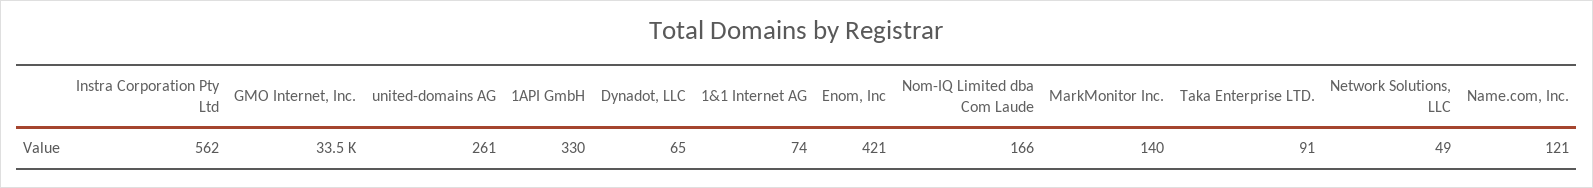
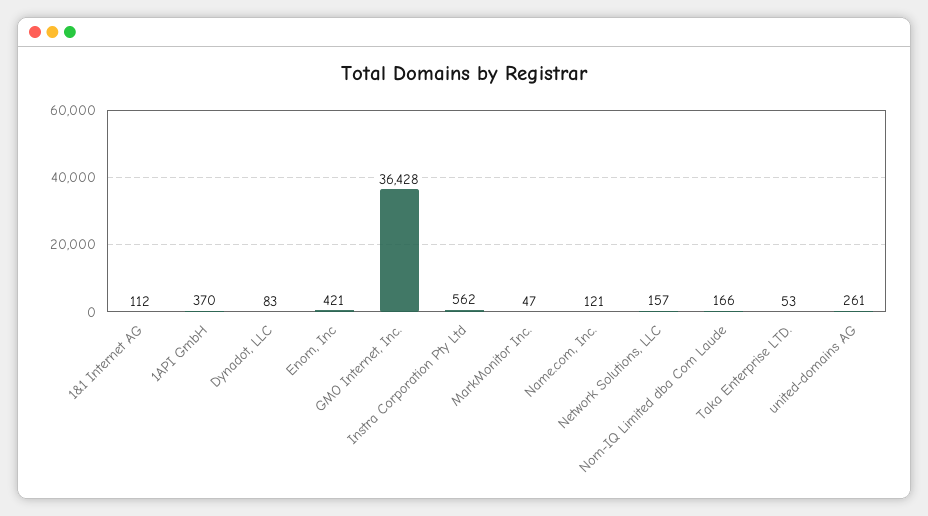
  {
    "Instra Corporation Pty Ltd": 562,
-   "GMO Internet, Inc.": 33500,
+   "GMO Internet, Inc.": 36428,
    "united-domains AG": 261,
-   "1API GmbH": 330,
+   "1API GmbH": 370,
-   "Dynadot, LLC": 65,
+   "Dynadot, LLC": 83,
-   "1&1 Internet AG": 74,
+   "1&1 Internet AG": 112,
    "Enom, Inc": 421,
    "Nom-IQ Limited dba Com Laude": 166,
-   "MarkMonitor Inc.": 140,
+   "MarkMonitor Inc.": 47,
-   "Taka Enterprise LTD.": 91,
+   "Taka Enterprise LTD.": 53,
-   "Network Solutions, LLC": 49,
+   "Network Solutions, LLC": 157,
    "Name.com, Inc.": 121
  }

